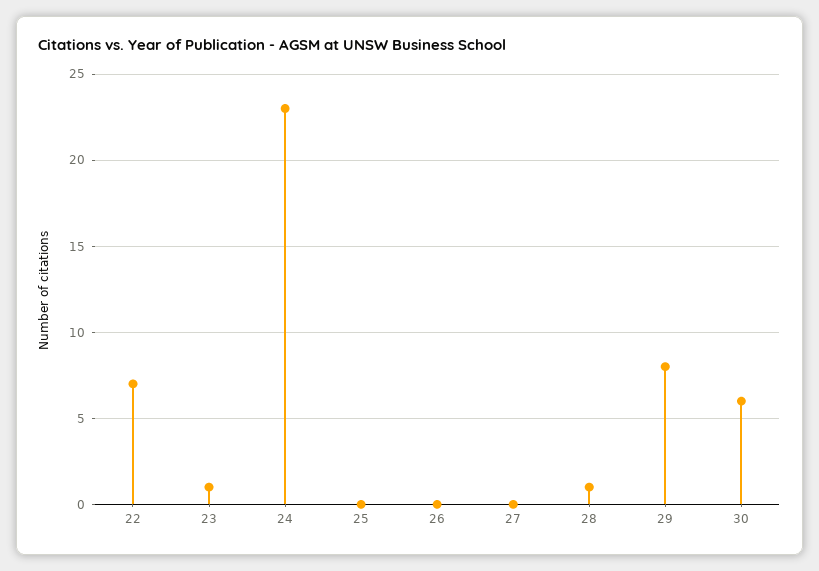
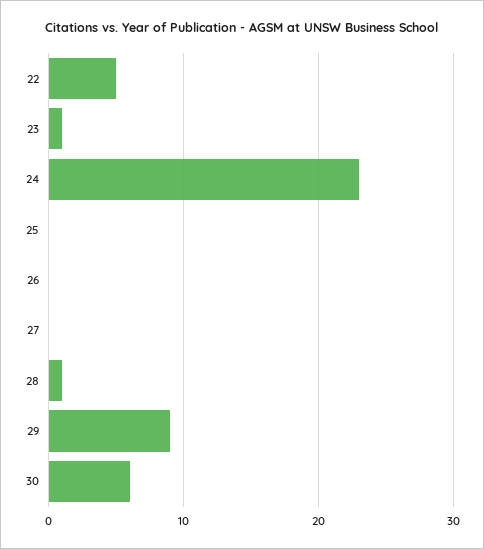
  {
-   "22": 7,
+   "22": 5,
    "23": 1,
    "24": 23,
    "25": 0,
    "26": 0,
    "27": 0,
    "28": 1,
-   "29": 8,
+   "29": 9,
    "30": 6
  }

